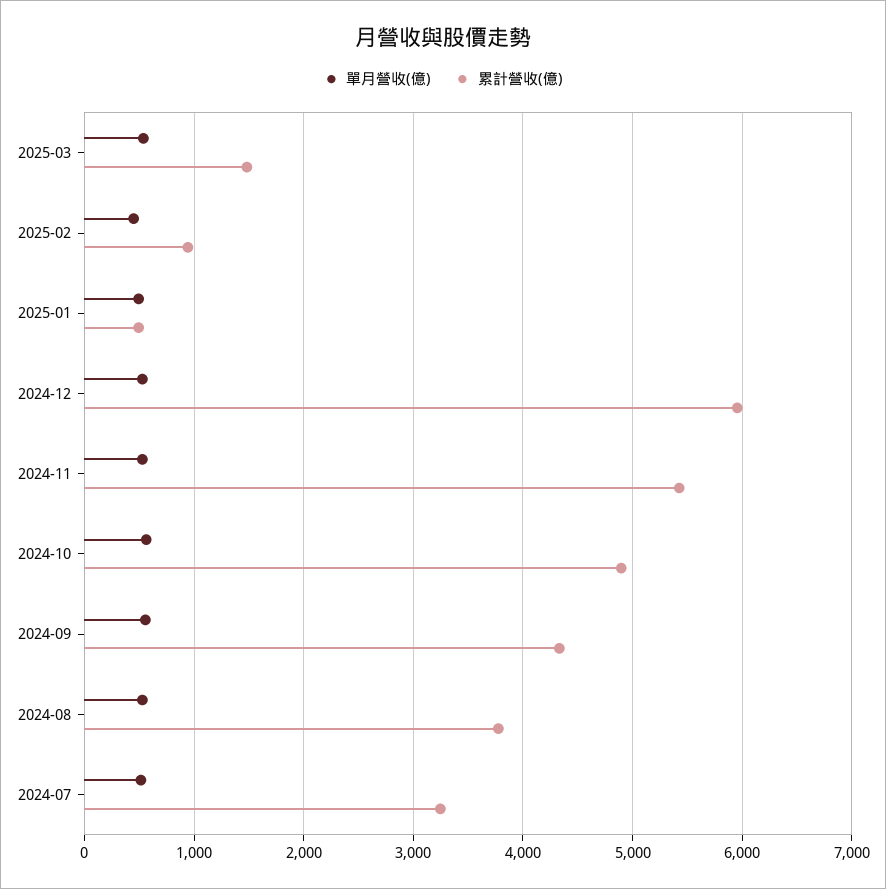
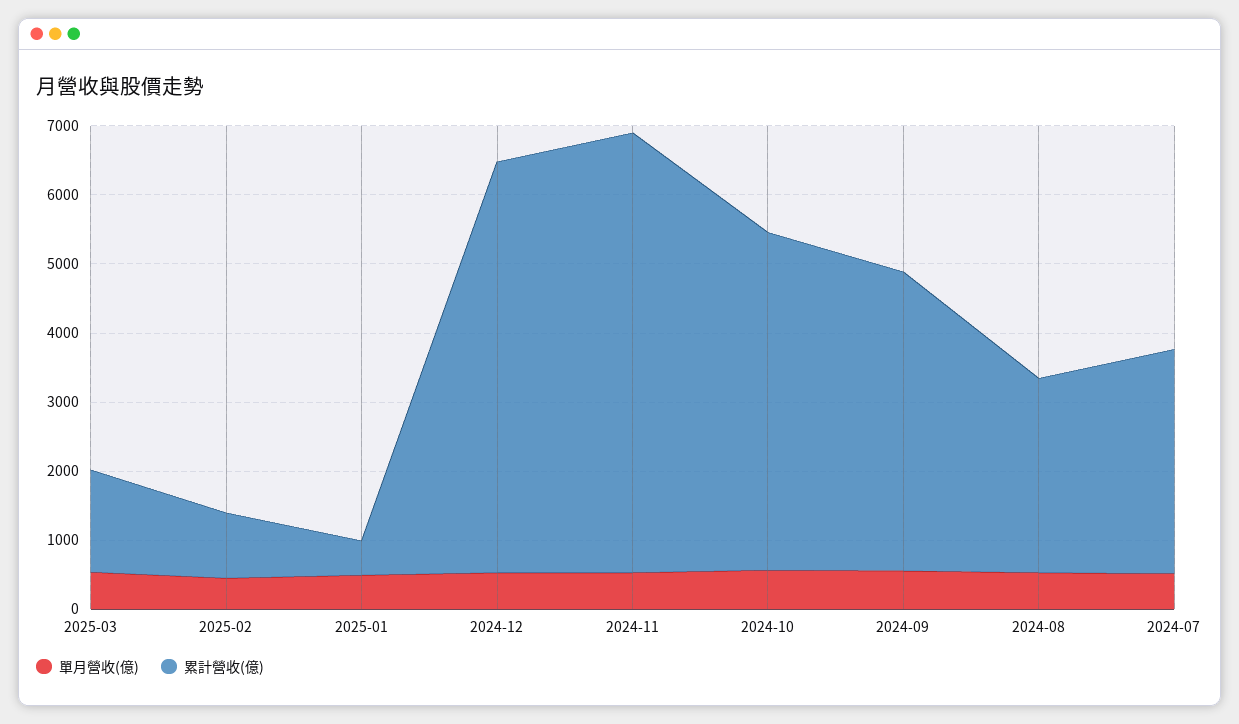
  {
    "單月營收(億)": {
      "2025-03": 500,
      "2025-02": 400,
      "2025-01": 500,
      "2024-12": 500,
      "2024-11": 500,
      "2024-10": 600,
      "2024-09": 600,
      "2024-08": 500,
      "2024-07": 500
    },
    "累計營收(億)": {
      "2025-03": 1500,
      "2025-02": 900,
      "2025-01": 500,
      "2024-12": 6000,
-     "2024-11": 5400,
+     "2024-11": 6400,
      "2024-10": 4900,
      "2024-09": 4300,
-     "2024-08": 3800,
+     "2024-08": 2800,
      "2024-07": 3200
    }
  }

